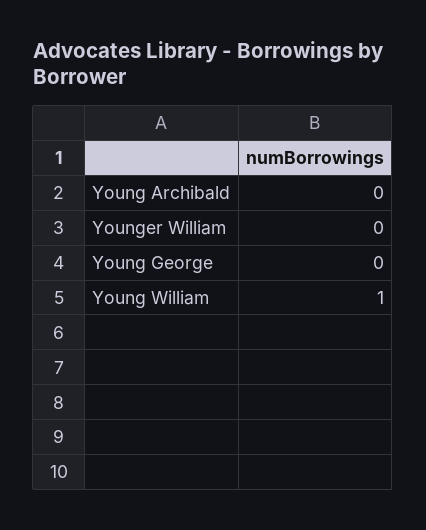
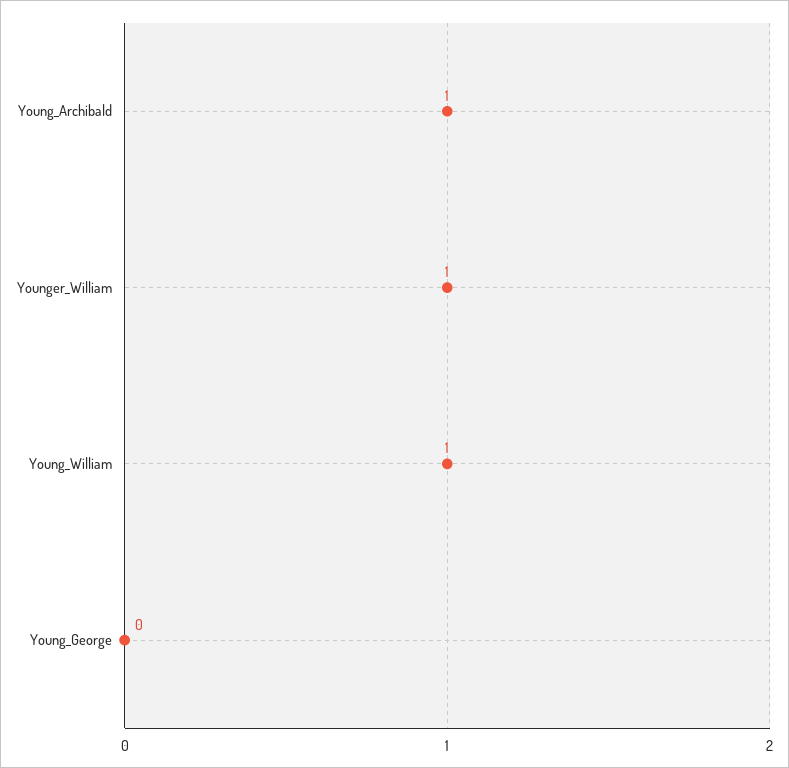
  {
-   "Young Archibald": 0,
+   "Young Archibald": 1,
-   "Younger William": 0,
+   "Younger William": 1,
    "Young George": 0,
    "Young William": 1
  }

